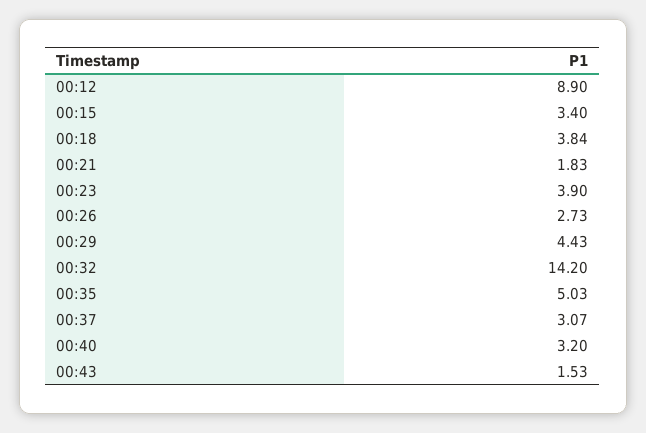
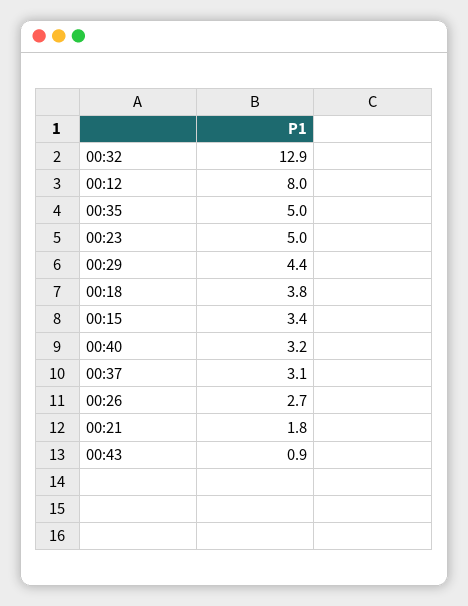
  {
-   "00:12": 8.9,
+   "00:12": 8,
    "00:15": 3.4,
    "00:18": 3.84,
    "00:21": 1.83,
-   "00:23": 3.9,
+   "00:23": 5,
    "00:26": 2.73,
    "00:29": 4.43,
-   "00:32": 14.2,
+   "00:32": 12.9,
    "00:35": 5.03,
    "00:37": 3.07,
    "00:40": 3.2,
-   "00:43": 1.53
+   "00:43": 0.9
  }

